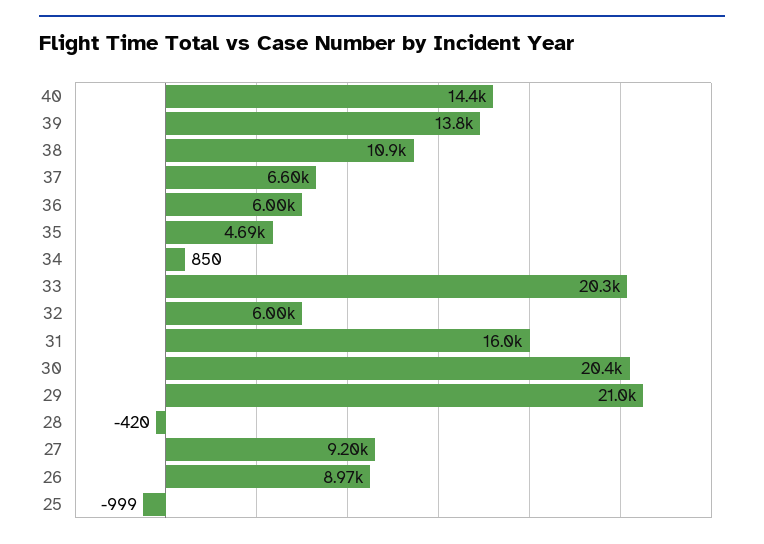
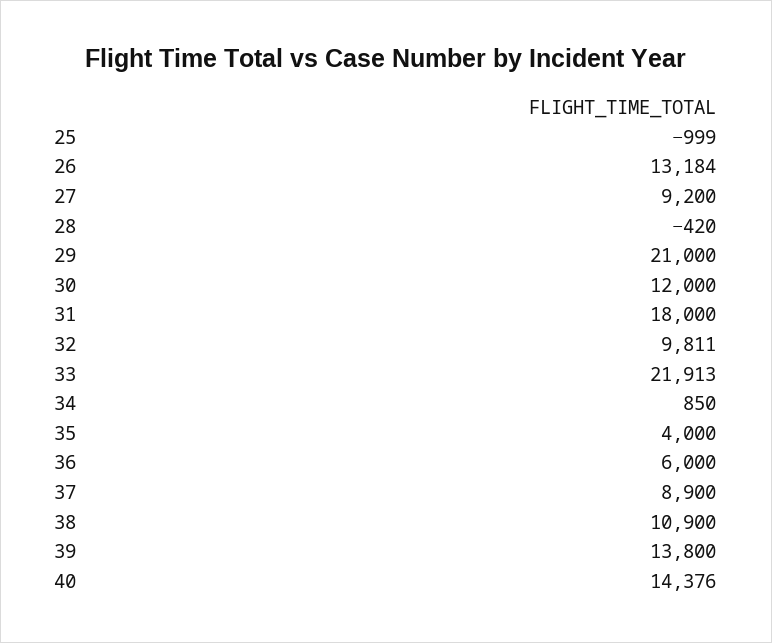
  {
    "40": 14376,
    "39": 13800,
    "38": 10900,
-   "37": 6600,
+   "37": 8900,
    "36": 6000,
-   "35": 4690,
+   "35": 4000,
    "34": 850,
-   "33": 20300,
+   "33": 21913,
-   "32": 6000,
+   "32": 9811,
-   "31": 16000,
+   "31": 18000,
-   "30": 20400,
+   "30": 12000,
    "29": 21000,
    "28": -420,
    "27": 9200,
-   "26": 8970,
+   "26": 13184,
    "25": -999
  }

